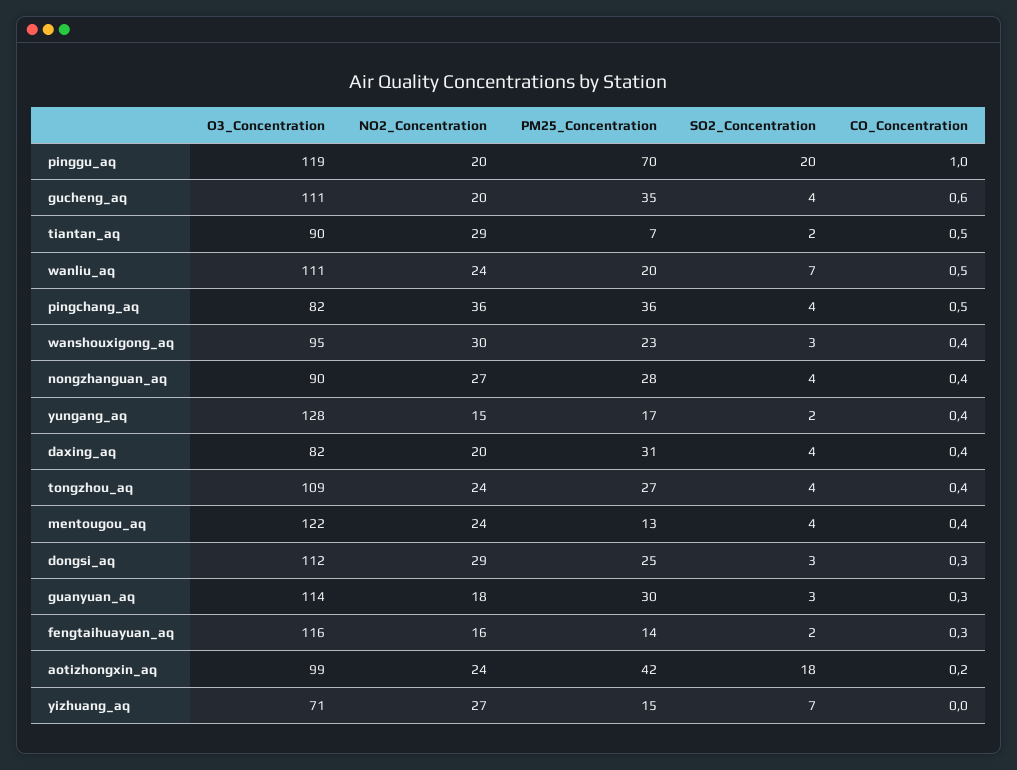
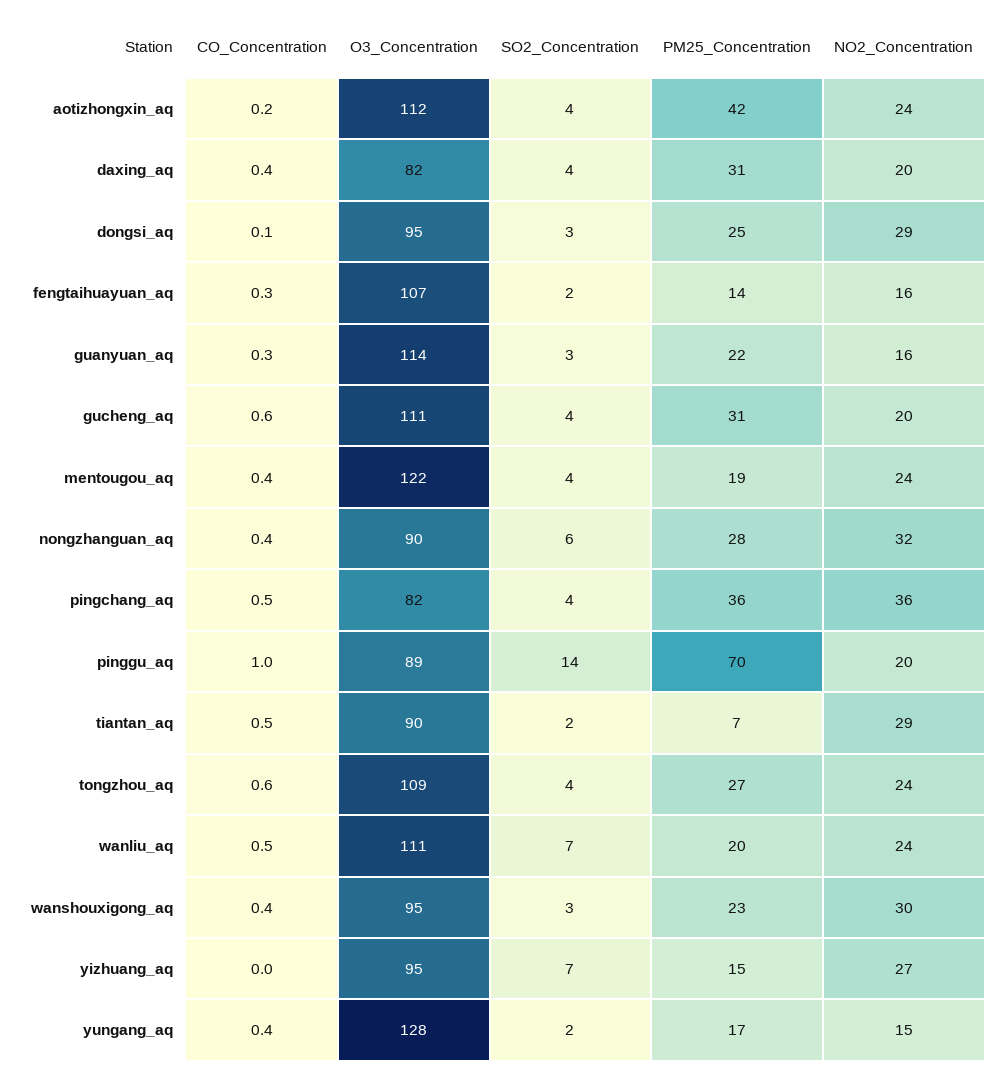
  {
    "O3_Concentration": {
-     "pinggu_aq": 119,
+     "pinggu_aq": 89,
      "gucheng_aq": 111,
      "tiantan_aq": 90,
      "wanliu_aq": 111,
      "pingchang_aq": 82,
      "wanshouxigong_aq": 95,
      "nongzhanguan_aq": 90,
      "yungang_aq": 128,
      "daxing_aq": 82,
      "tongzhou_aq": 109,
      "mentougou_aq": 122,
-     "dongsi_aq": 112,
+     "dongsi_aq": 95,
      "guanyuan_aq": 114,
-     "fengtaihuayuan_aq": 116,
+     "fengtaihuayuan_aq": 107,
-     "aotizhongxin_aq": 99,
+     "aotizhongxin_aq": 112,
-     "yizhuang_aq": 71
+     "yizhuang_aq": 95
    },
    "NO2_Concentration": {
      "pinggu_aq": 20,
      "gucheng_aq": 20,
      "tiantan_aq": 29,
      "wanliu_aq": 24,
      "pingchang_aq": 36,
      "wanshouxigong_aq": 30,
-     "nongzhanguan_aq": 27,
+     "nongzhanguan_aq": 32,
      "yungang_aq": 15,
      "daxing_aq": 20,
      "tongzhou_aq": 24,
      "mentougou_aq": 24,
      "dongsi_aq": 29,
-     "guanyuan_aq": 18,
+     "guanyuan_aq": 16,
      "fengtaihuayuan_aq": 16,
      "aotizhongxin_aq": 24,
      "yizhuang_aq": 27
    },
    "PM25_Concentration": {
      "pinggu_aq": 70,
-     "gucheng_aq": 35,
+     "gucheng_aq": 31,
      "tiantan_aq": 7,
      "wanliu_aq": 20,
      "pingchang_aq": 36,
      "wanshouxigong_aq": 23,
      "nongzhanguan_aq": 28,
      "yungang_aq": 17,
      "daxing_aq": 31,
      "tongzhou_aq": 27,
-     "mentougou_aq": 13,
+     "mentougou_aq": 19,
      "dongsi_aq": 25,
-     "guanyuan_aq": 30,
+     "guanyuan_aq": 22,
      "fengtaihuayuan_aq": 14,
      "aotizhongxin_aq": 42,
      "yizhuang_aq": 15
    },
    "SO2_Concentration": {
-     "pinggu_aq": 20,
+     "pinggu_aq": 14,
      "gucheng_aq": 4,
      "tiantan_aq": 2,
      "wanliu_aq": 7,
      "pingchang_aq": 4,
      "wanshouxigong_aq": 3,
-     "nongzhanguan_aq": 4,
+     "nongzhanguan_aq": 6,
      "yungang_aq": 2,
      "daxing_aq": 4,
      "tongzhou_aq": 4,
      "mentougou_aq": 4,
      "dongsi_aq": 3,
      "guanyuan_aq": 3,
      "fengtaihuayuan_aq": 2,
-     "aotizhongxin_aq": 18,
+     "aotizhongxin_aq": 4,
      "yizhuang_aq": 7
    },
    "CO_Concentration": {
      "pinggu_aq": 1,
      "gucheng_aq": 0.6,
      "tiantan_aq": 0.5,
      "wanliu_aq": 0.5,
      "pingchang_aq": 0.5,
      "wanshouxigong_aq": 0.4,
      "nongzhanguan_aq": 0.4,
      "yungang_aq": 0.4,
      "daxing_aq": 0.4,
-     "tongzhou_aq": 0.4,
+     "tongzhou_aq": 0.6,
      "mentougou_aq": 0.4,
-     "dongsi_aq": 0.3,
+     "dongsi_aq": 0.1,
      "guanyuan_aq": 0.3,
      "fengtaihuayuan_aq": 0.3,
      "aotizhongxin_aq": 0.2,
      "yizhuang_aq": 0
    }
  }

